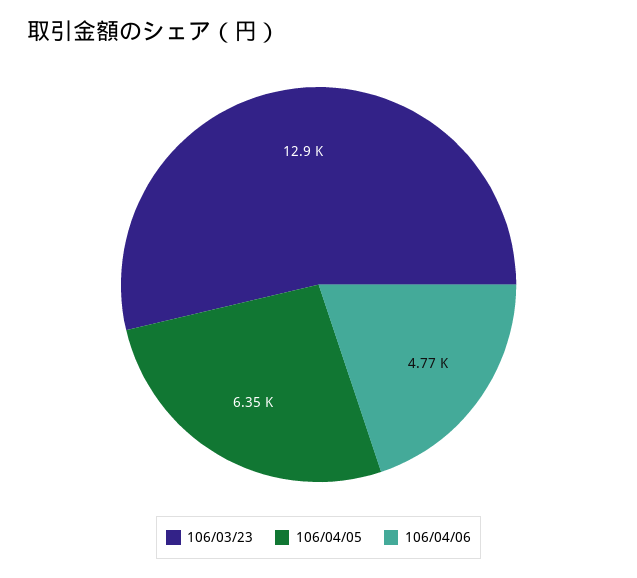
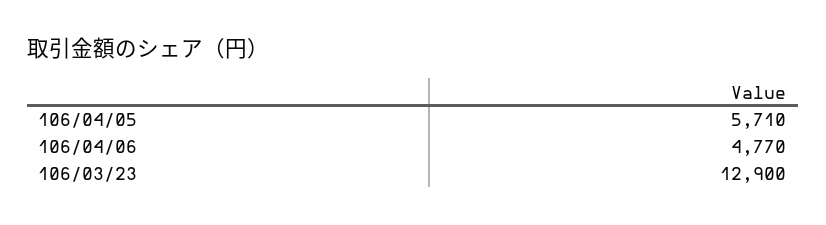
  {
    "106/03/23": 12900,
-   "106/04/05": 6350,
+   "106/04/05": 5710,
    "106/04/06": 4770
  }

